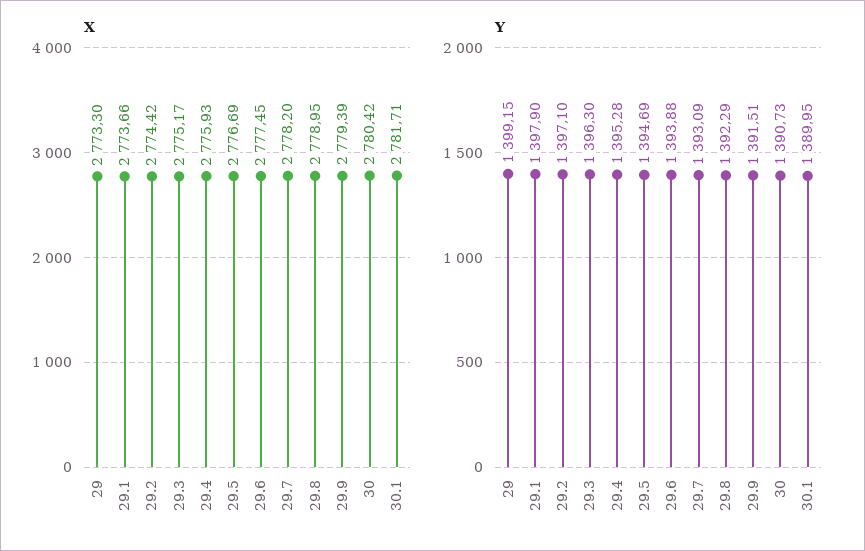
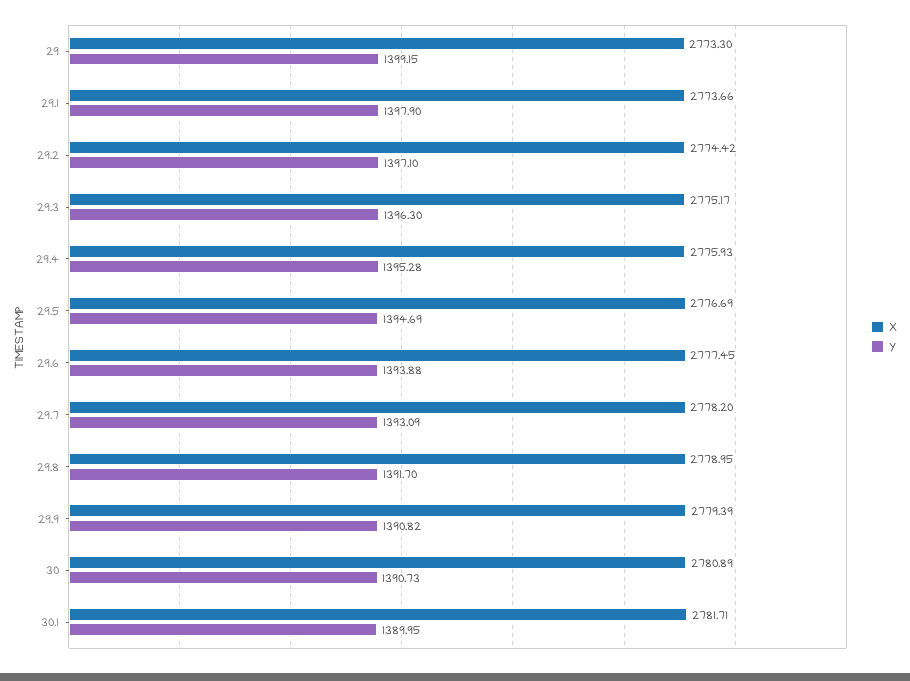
  {
    "X": {
      "29": 2773.3,
      "29.1": 2773.66,
      "29.2": 2774.42,
      "29.3": 2775.17,
      "29.4": 2775.93,
      "29.5": 2776.69,
      "29.6": 2777.45,
      "29.7": 2778.2,
      "29.8": 2778.95,
      "29.9": 2779.39,
-     "30": 2780.42,
+     "30": 2780.89,
      "30.1": 2781.71
    },
    "Y": {
      "29": 1399.15,
      "29.1": 1397.9,
      "29.2": 1397.1,
      "29.3": 1396.3,
      "29.4": 1395.28,
      "29.5": 1394.69,
      "29.6": 1393.88,
      "29.7": 1393.09,
-     "29.8": 1392.29,
+     "29.8": 1391.7,
-     "29.9": 1391.51,
+     "29.9": 1390.82,
      "30": 1390.73,
      "30.1": 1389.95
    }
  }

